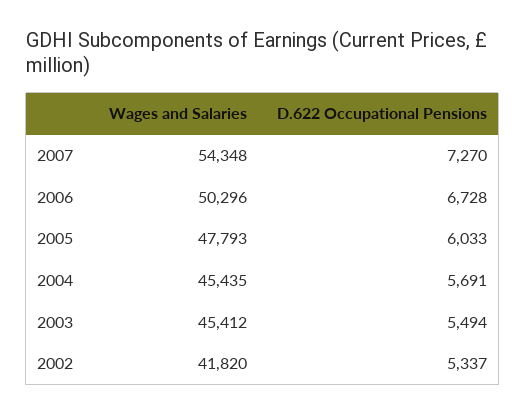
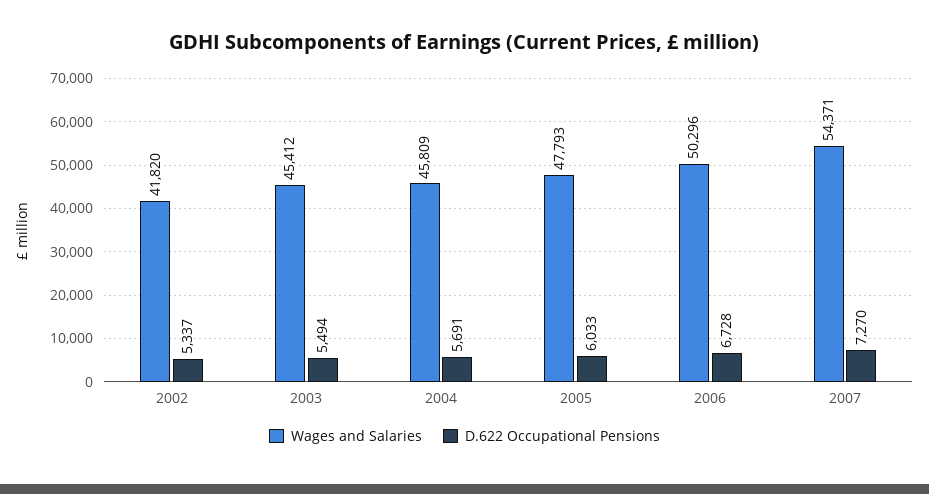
  {
    "Wages and Salaries": {
-     "2007": 54348,
+     "2007": 54371,
      "2006": 50296,
      "2005": 47793,
-     "2004": 45435,
+     "2004": 45809,
      "2003": 45412,
      "2002": 41820
    },
    "D.622 Occupational Pensions": {
      "2007": 7270,
      "2006": 6728,
      "2005": 6033,
      "2004": 5691,
      "2003": 5494,
      "2002": 5337
    }
  }

